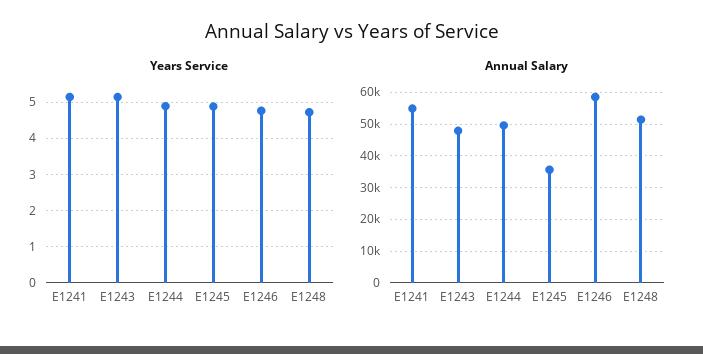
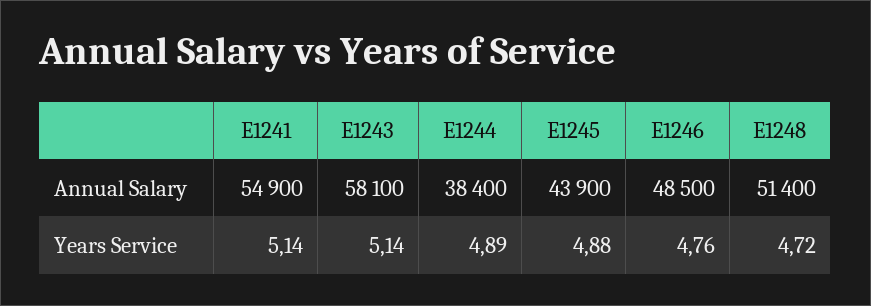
  {
    "Years Service": {
      "E1241": 5.14,
      "E1243": 5.14,
      "E1244": 4.89,
      "E1245": 4.88,
      "E1246": 4.76,
      "E1248": 4.72
    },
    "Annual Salary": {
      "E1241": 54900,
-     "E1243": 48000,
+     "E1243": 58100,
-     "E1244": 50000,
+     "E1244": 38400,
-     "E1245": 36000,
+     "E1245": 43900,
-     "E1246": 58000,
+     "E1246": 48500,
      "E1248": 51400
    }
  }

